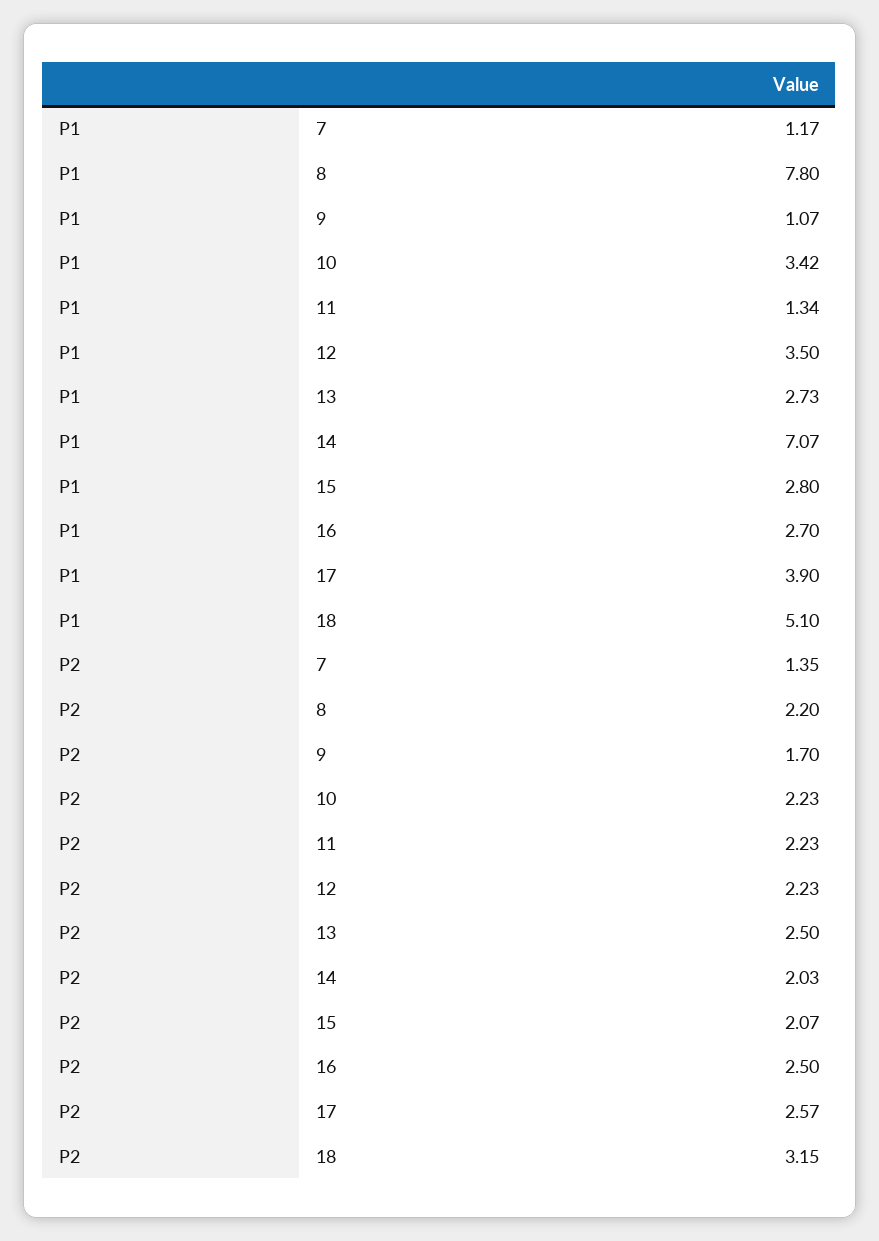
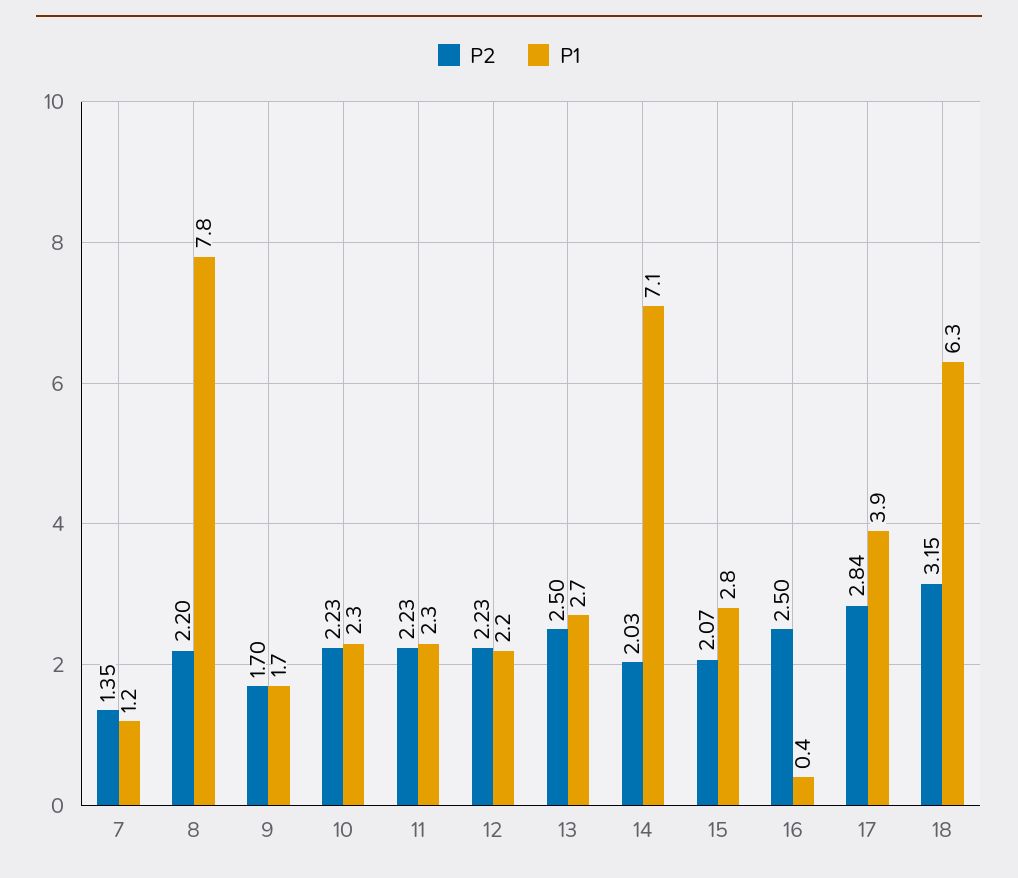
  {
    "P1": {
      "7": 1.17,
      "8": 7.8,
-     "9": 1.07,
+     "9": 1.7,
-     "10": 3.42,
+     "10": 2.3,
-     "11": 1.34,
+     "11": 2.3,
-     "12": 3.5,
+     "12": 2.2,
      "13": 2.73,
      "14": 7.07,
      "15": 2.8,
-     "16": 2.7,
+     "16": 0.4,
      "17": 3.9,
-     "18": 5.1
+     "18": 6.3
    },
    "P2": {
      "7": 1.35,
      "8": 2.2,
      "9": 1.7,
      "10": 2.23,
      "11": 2.23,
      "12": 2.23,
      "13": 2.5,
      "14": 2.03,
      "15": 2.07,
      "16": 2.5,
-     "17": 2.57,
+     "17": 2.84,
      "18": 3.15
    }
  }

